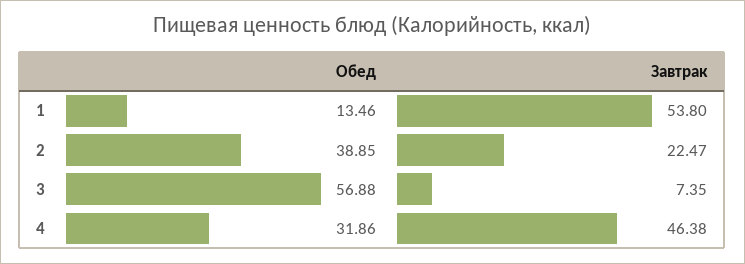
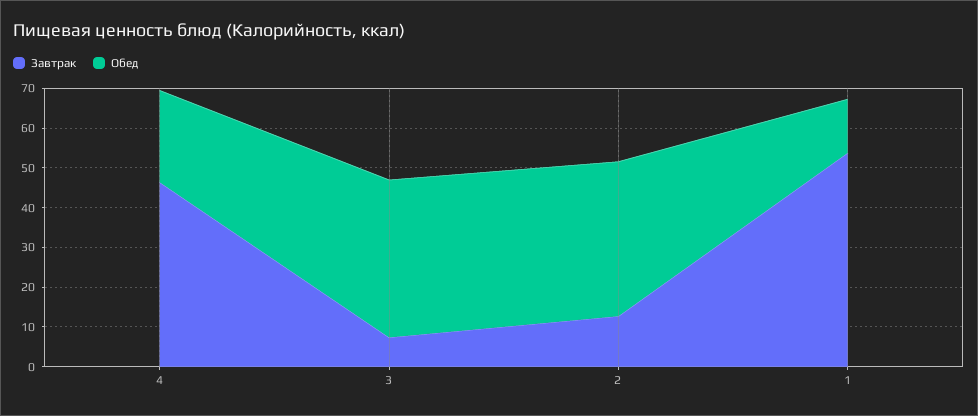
  {
    "Обед": {
      "1": 13.46,
      "2": 38.85,
-     "3": 56.88,
+     "3": 40,
-     "4": 31.86
+     "4": 22.5
    },
    "Завтрак": {
      "1": 53.8,
-     "2": 22.47,
+     "2": 12.5,
      "3": 7.35,
      "4": 46.38
    }
  }

